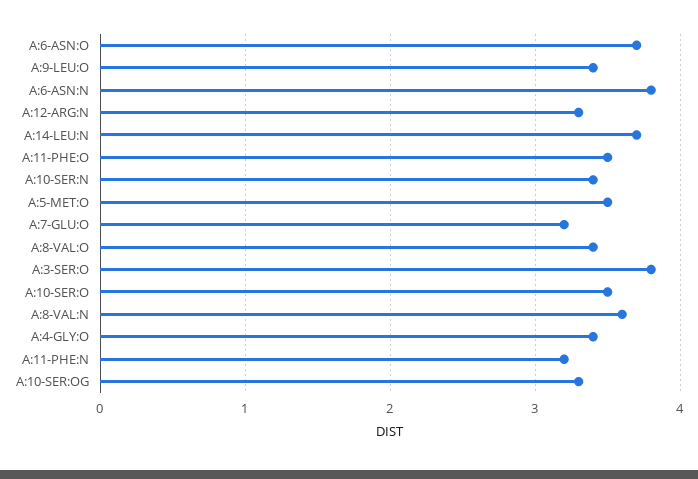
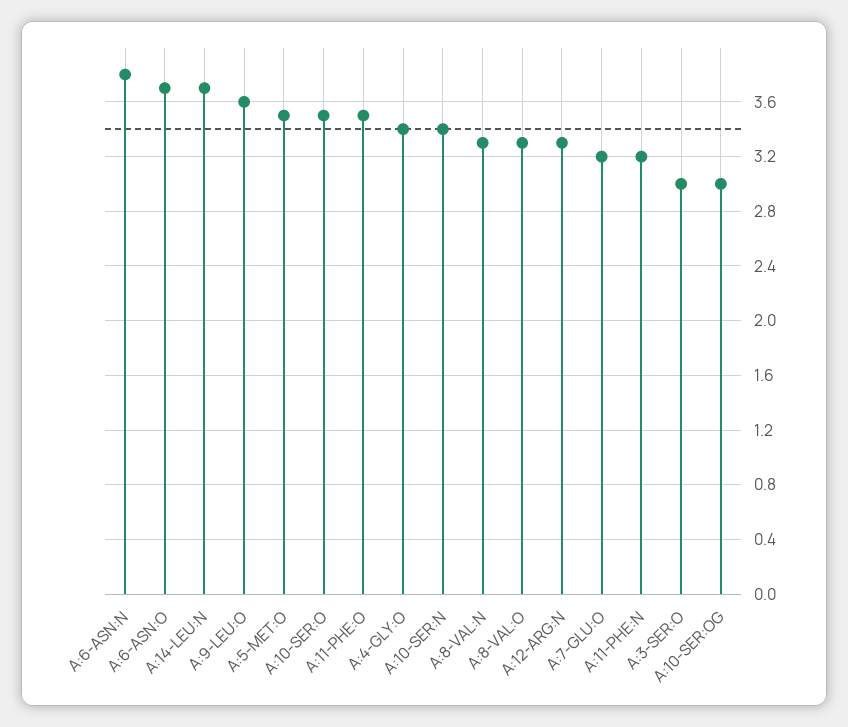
  {
    "A:6-ASN:O": 3.7,
-   "A:9-LEU:O": 3.4,
+   "A:9-LEU:O": 3.6,
    "A:6-ASN:N": 3.8,
    "A:12-ARG:N": 3.3,
    "A:14-LEU:N": 3.7,
    "A:11-PHE:O": 3.5,
    "A:10-SER:N": 3.4,
    "A:5-MET:O": 3.5,
    "A:7-GLU:O": 3.2,
-   "A:8-VAL:O": 3.4,
+   "A:8-VAL:O": 3.3,
-   "A:3-SER:O": 3.8,
+   "A:3-SER:O": 3,
    "A:10-SER:O": 3.5,
-   "A:8-VAL:N": 3.6,
+   "A:8-VAL:N": 3.3,
    "A:4-GLY:O": 3.4,
    "A:11-PHE:N": 3.2,
-   "A:10-SER:OG": 3.3
+   "A:10-SER:OG": 3
  }

